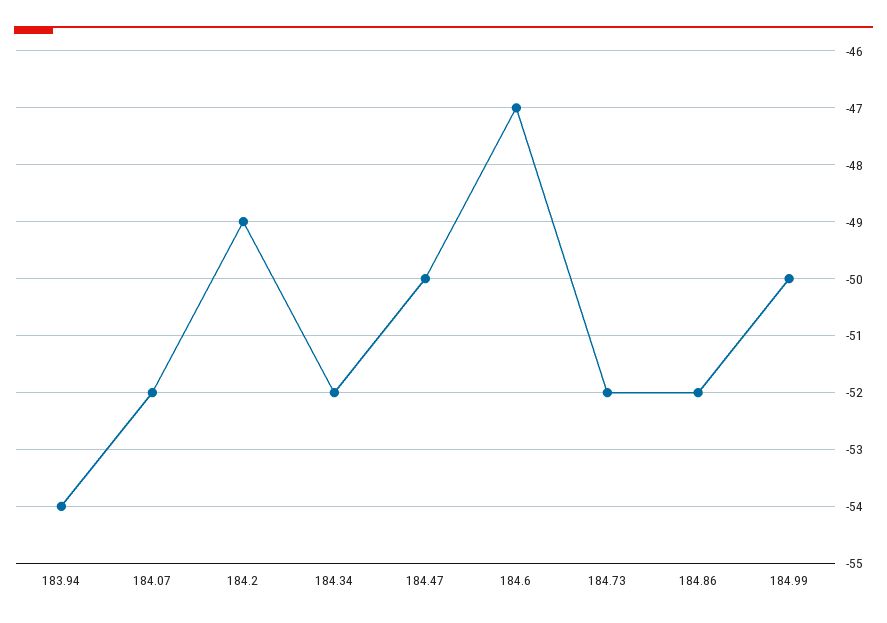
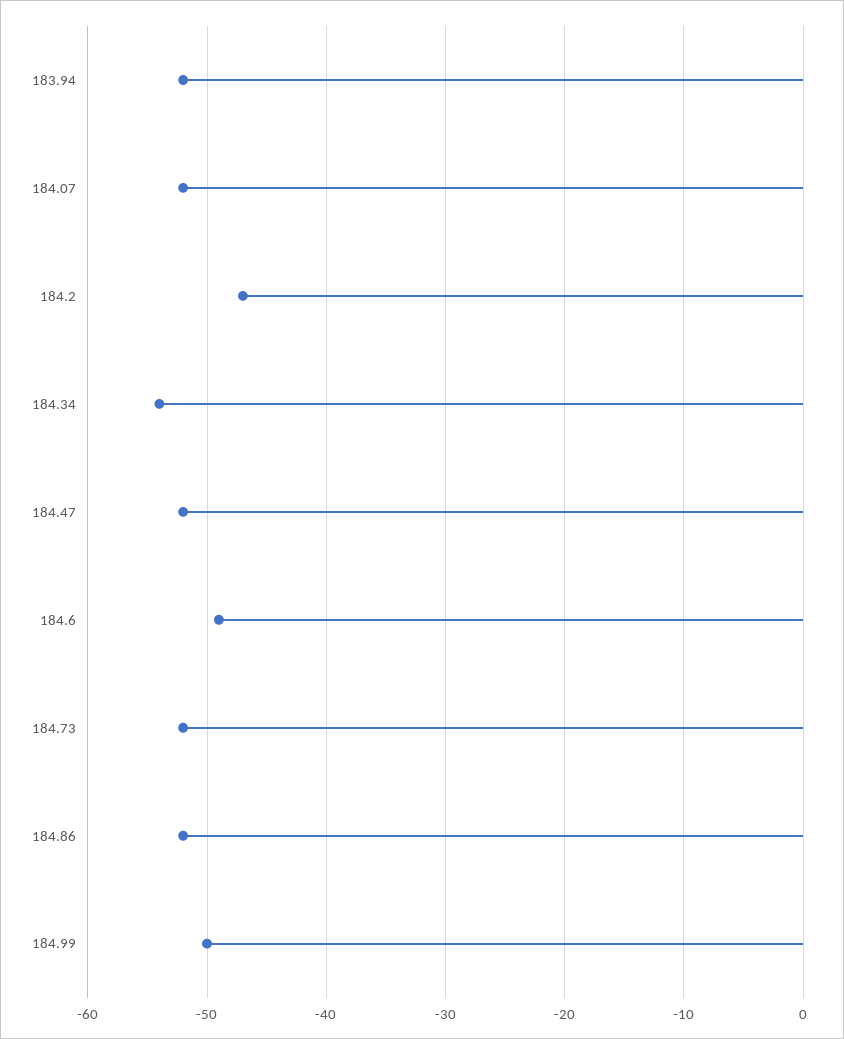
  {
-   "183.94": -54,
+   "183.94": -52,
    "184.07": -52,
-   "184.2": -49,
+   "184.2": -47,
-   "184.34": -52,
+   "184.34": -54,
-   "184.47": -50,
+   "184.47": -52,
-   "184.6": -47,
+   "184.6": -49,
    "184.73": -52,
    "184.86": -52,
    "184.99": -50
  }

